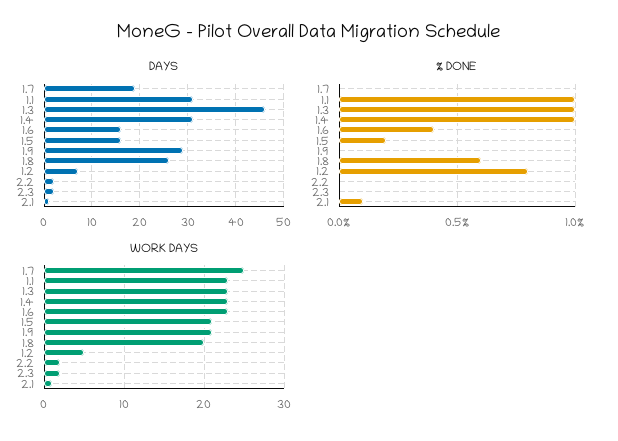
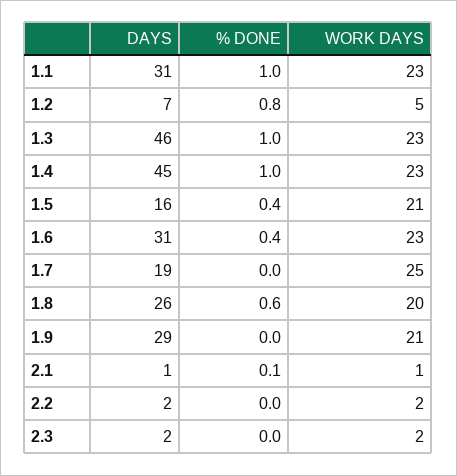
  {
    "DAYS": {
      "1.7": 19,
      "1.1": 31,
      "1.3": 46,
-     "1.4": 30,
+     "1.4": 45,
-     "1.6": 15,
+     "1.6": 31,
      "1.5": 16,
      "1.9": 29,
      "1.8": 26,
      "1.2": 7,
      "2.2": 2,
      "2.3": 2,
      "2.1": 1
    },
    "% DONE": {
      "1.7": 0,
      "1.1": 1,
      "1.3": 1,
      "1.4": 1,
      "1.6": 0.4,
-     "1.5": 0.2,
+     "1.5": 0.4,
      "1.9": 0,
      "1.8": 0.6,
      "1.2": 0.8,
      "2.2": 0,
      "2.3": 0,
      "2.1": 0.1
    },
    "WORK DAYS": {
      "1.7": 25,
      "1.1": 23,
      "1.3": 23,
      "1.4": 23,
      "1.6": 23,
      "1.5": 21,
      "1.9": 21,
      "1.8": 20,
      "1.2": 5,
      "2.2": 2,
      "2.3": 2,
      "2.1": 1
    }
  }

